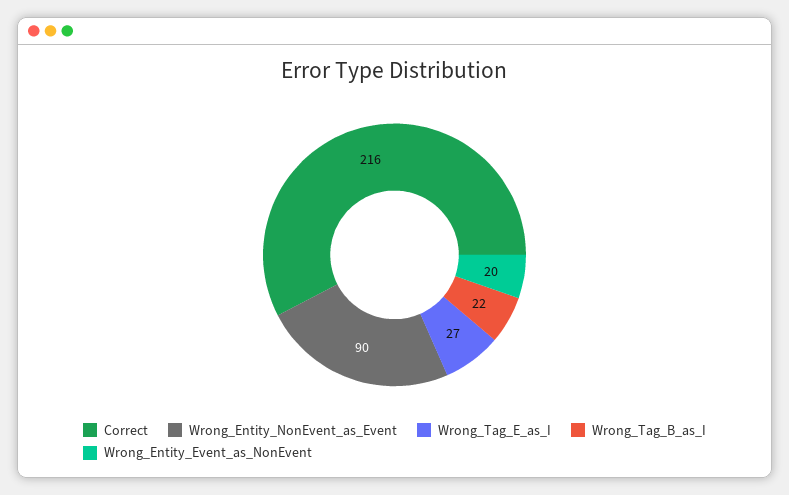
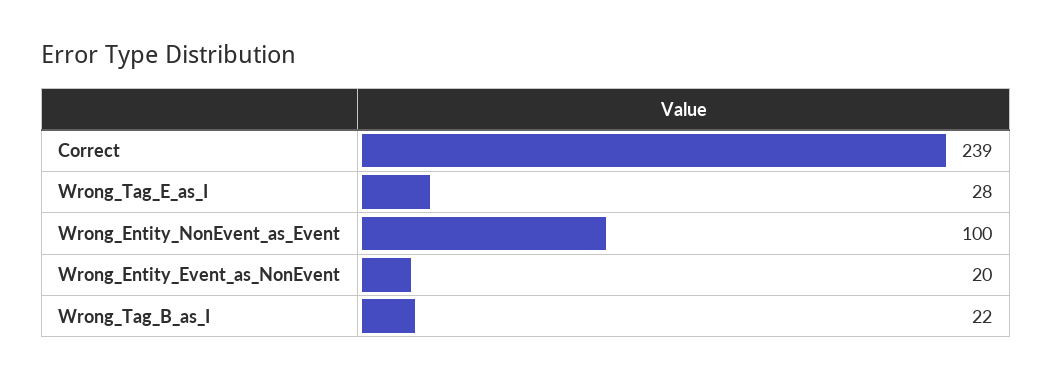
  {
-   "Correct": 216,
+   "Correct": 239,
-   "Wrong_Entity_NonEvent_as_Event": 90,
+   "Wrong_Entity_NonEvent_as_Event": 100,
-   "Wrong_Tag_E_as_I": 27,
+   "Wrong_Tag_E_as_I": 28,
    "Wrong_Tag_B_as_I": 22,
    "Wrong_Entity_Event_as_NonEvent": 20
  }

